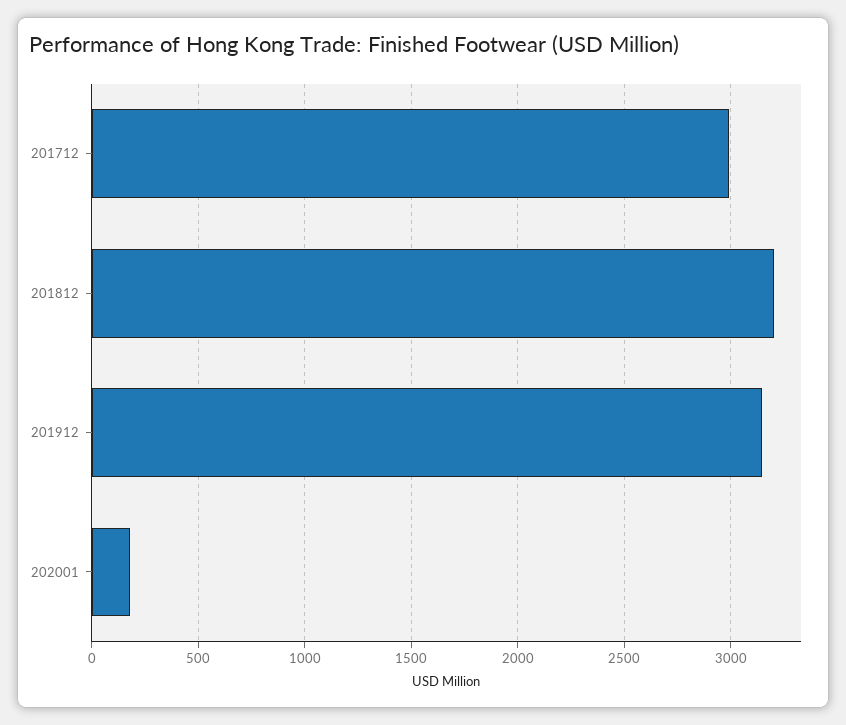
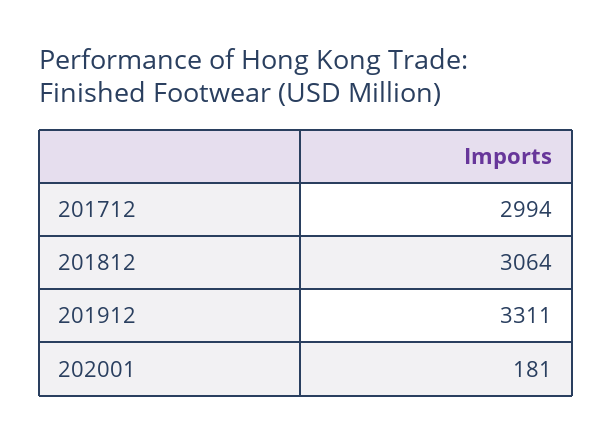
  {
    "201712": 2994,
-   "201812": 3200,
+   "201812": 3064,
-   "201912": 3150,
+   "201912": 3311,
    "202001": 181
  }

